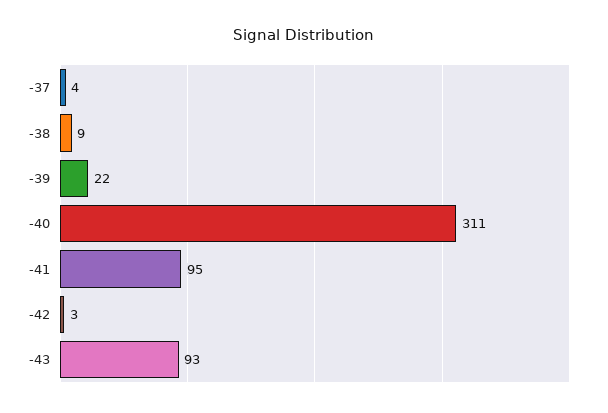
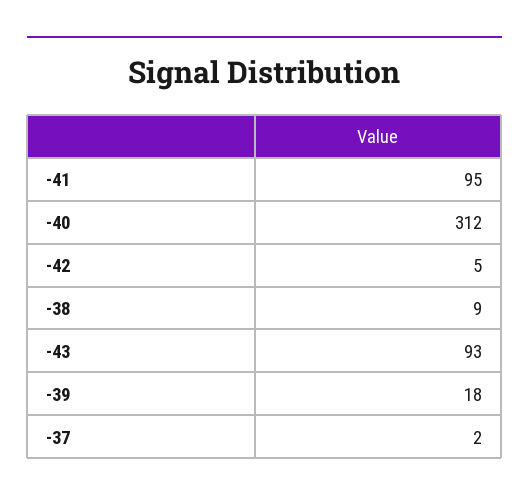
  {
-   "-37": 4,
+   "-37": 2,
    "-38": 9,
-   "-39": 22,
+   "-39": 18,
-   "-40": 311,
+   "-40": 312,
    "-41": 95,
-   "-42": 3,
+   "-42": 5,
    "-43": 93
  }

